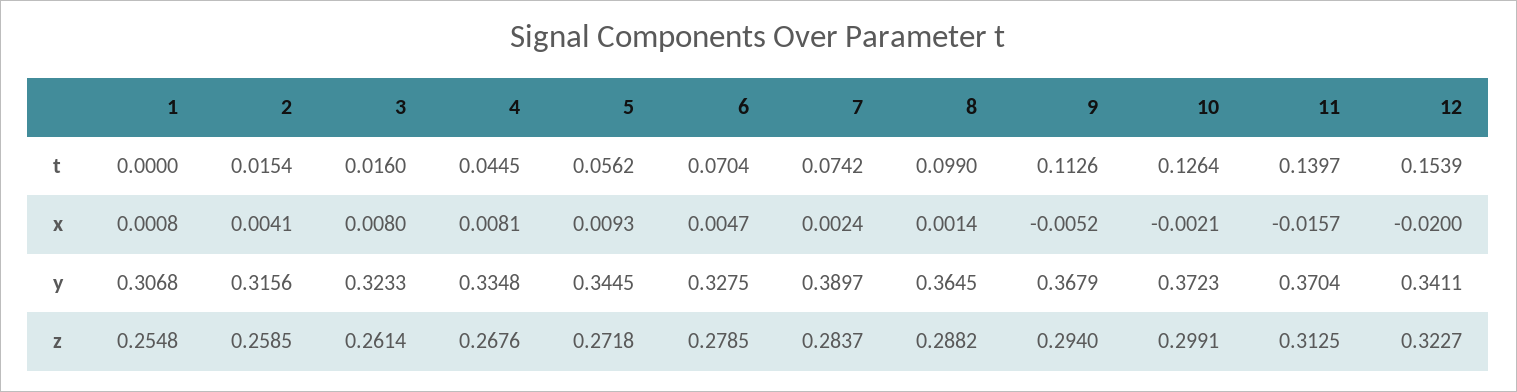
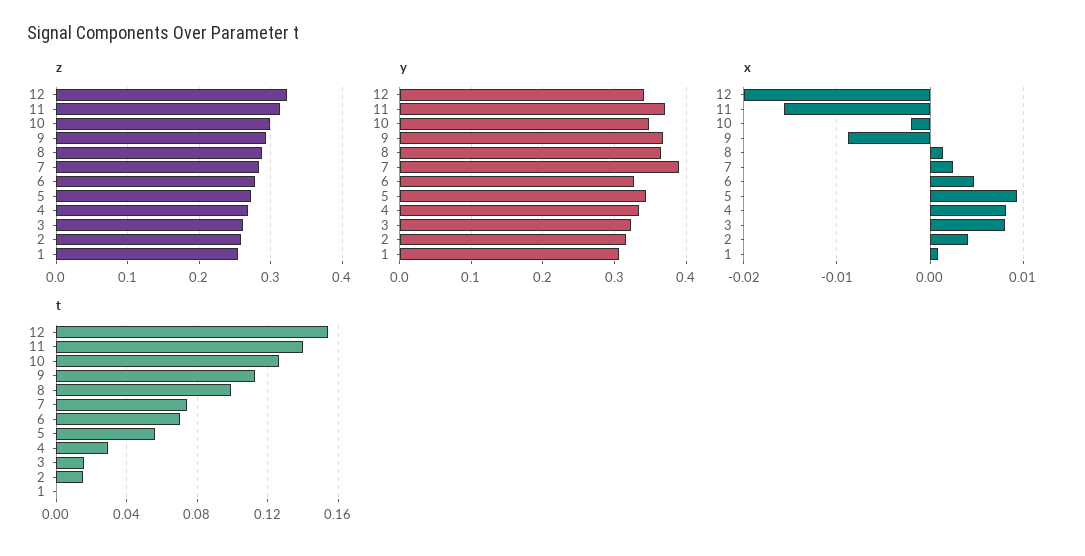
  {
    "t": {
      "1": 0,
      "2": 0.0154,
      "3": 0.016,
-     "4": 0.0445,
+     "4": 0.03,
      "5": 0.0562,
      "6": 0.0704,
      "7": 0.0742,
      "8": 0.099,
      "9": 0.1126,
      "10": 0.1264,
      "11": 0.1397,
      "12": 0.1539
    },
    "x": {
      "1": 0.0008,
      "2": 0.0041,
      "3": 0.008,
      "4": 0.0081,
      "5": 0.0093,
      "6": 0.0047,
      "7": 0.0024,
      "8": 0.0014,
-     "9": -0.0052,
+     "9": -0.009,
      "10": -0.0021,
      "11": -0.0157,
      "12": -0.02
    },
    "y": {
      "1": 0.3068,
      "2": 0.3156,
      "3": 0.3233,
      "4": 0.3348,
      "5": 0.3445,
      "6": 0.3275,
      "7": 0.3897,
      "8": 0.3645,
      "9": 0.3679,
-     "10": 0.3723,
+     "10": 0.35,
      "11": 0.3704,
      "12": 0.3411
    },
    "z": {
      "1": 0.2548,
      "2": 0.2585,
      "3": 0.2614,
      "4": 0.2676,
      "5": 0.2718,
      "6": 0.2785,
      "7": 0.2837,
      "8": 0.2882,
      "9": 0.294,
      "10": 0.2991,
      "11": 0.3125,
      "12": 0.3227
    }
  }

